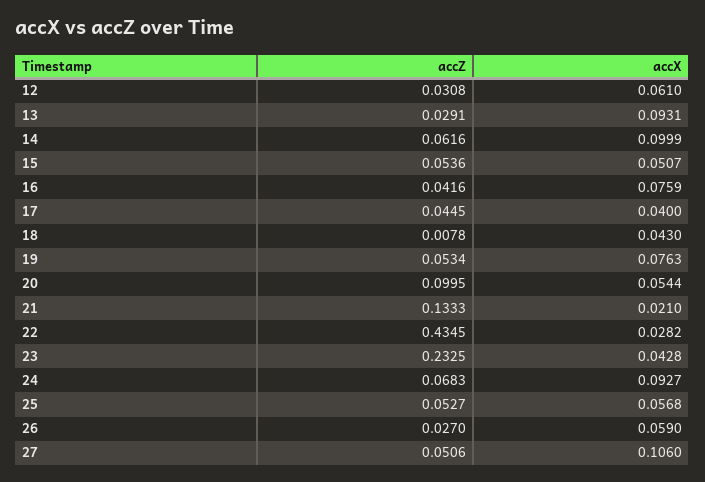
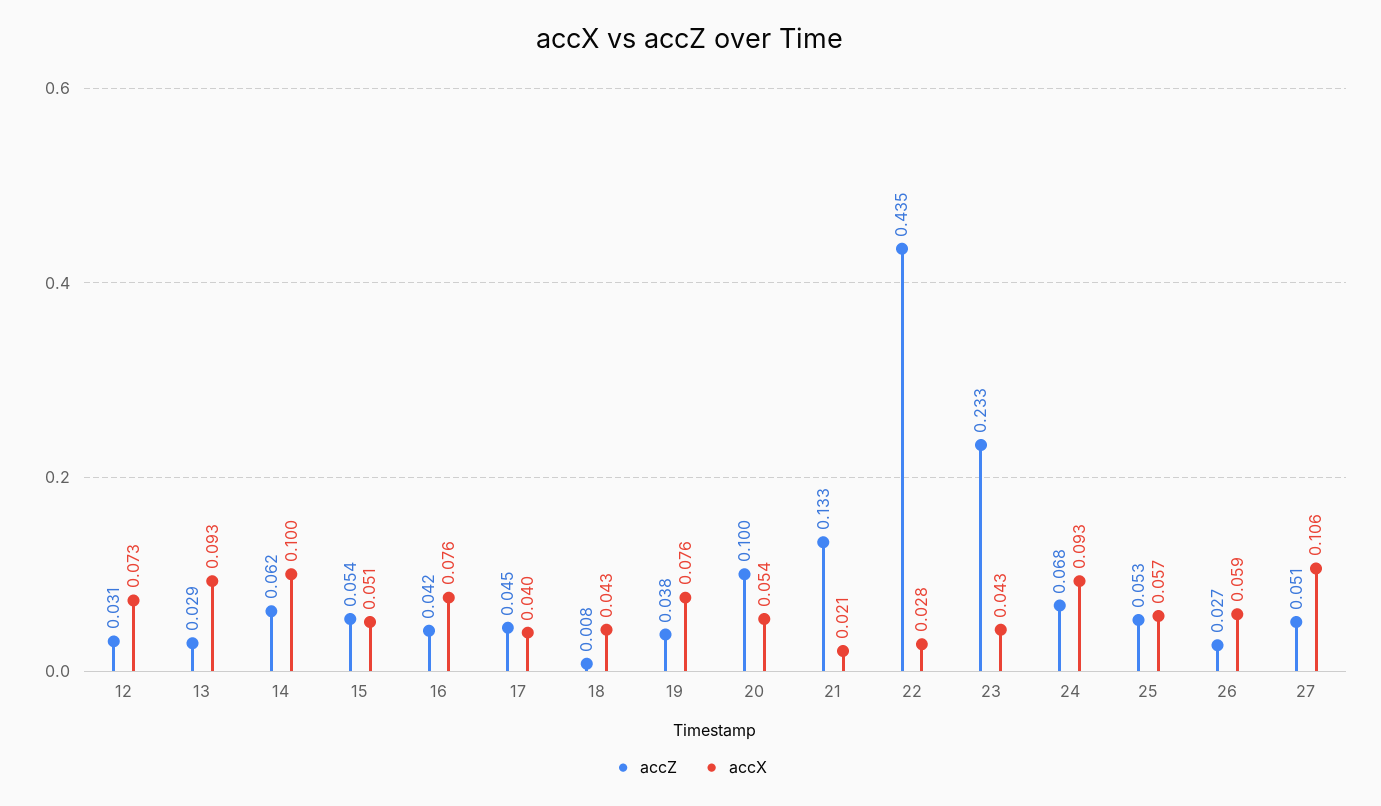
  {
    "accZ": {
      "12": 0.0308,
      "13": 0.0291,
      "14": 0.0616,
      "15": 0.0536,
      "16": 0.0416,
      "17": 0.0445,
      "18": 0.0078,
-     "19": 0.0534,
+     "19": 0.038,
      "20": 0.0995,
      "21": 0.1333,
      "22": 0.4345,
      "23": 0.2325,
      "24": 0.0683,
      "25": 0.0527,
      "26": 0.027,
      "27": 0.0506
    },
    "accX": {
-     "12": 0.061,
+     "12": 0.073,
      "13": 0.0931,
      "14": 0.0999,
      "15": 0.0507,
      "16": 0.0759,
      "17": 0.04,
      "18": 0.043,
      "19": 0.0763,
      "20": 0.0544,
      "21": 0.021,
      "22": 0.0282,
      "23": 0.0428,
      "24": 0.0927,
      "25": 0.0568,
      "26": 0.059,
      "27": 0.106
    }
  }

